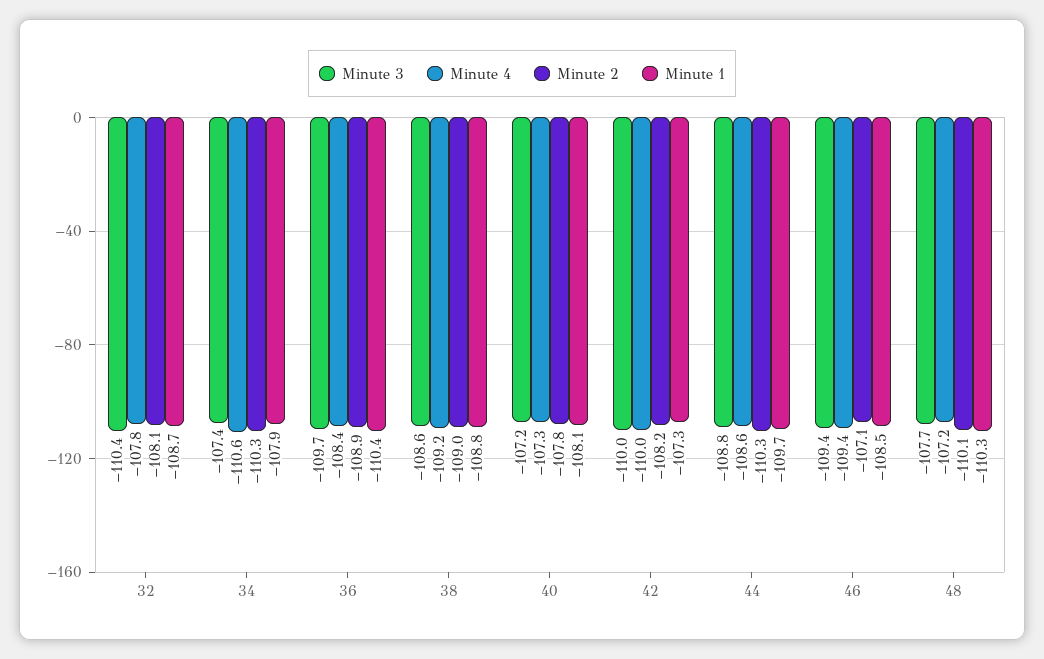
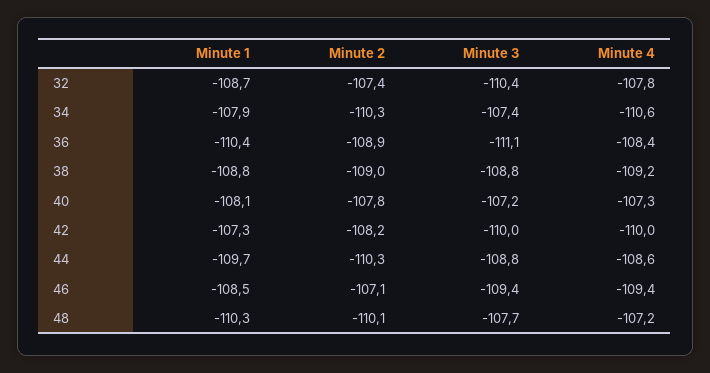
  {
    "Minute 3": {
      "32": -110.4,
      "34": -107.4,
-     "36": -109.7,
+     "36": -111.1,
-     "38": -108.6,
+     "38": -108.8,
      "40": -107.2,
      "42": -110,
      "44": -108.8,
      "46": -109.4,
      "48": -107.7
    },
    "Minute 4": {
      "32": -107.8,
      "34": -110.6,
      "36": -108.4,
      "38": -109.2,
      "40": -107.3,
      "42": -110,
      "44": -108.6,
      "46": -109.4,
      "48": -107.2
    },
    "Minute 2": {
-     "32": -108.1,
+     "32": -107.4,
      "34": -110.3,
      "36": -108.9,
      "38": -109,
      "40": -107.8,
      "42": -108.2,
      "44": -110.3,
      "46": -107.1,
      "48": -110.1
    },
    "Minute 1": {
      "32": -108.7,
      "34": -107.9,
      "36": -110.4,
      "38": -108.8,
      "40": -108.1,
      "42": -107.3,
      "44": -109.7,
      "46": -108.5,
      "48": -110.3
    }
  }

